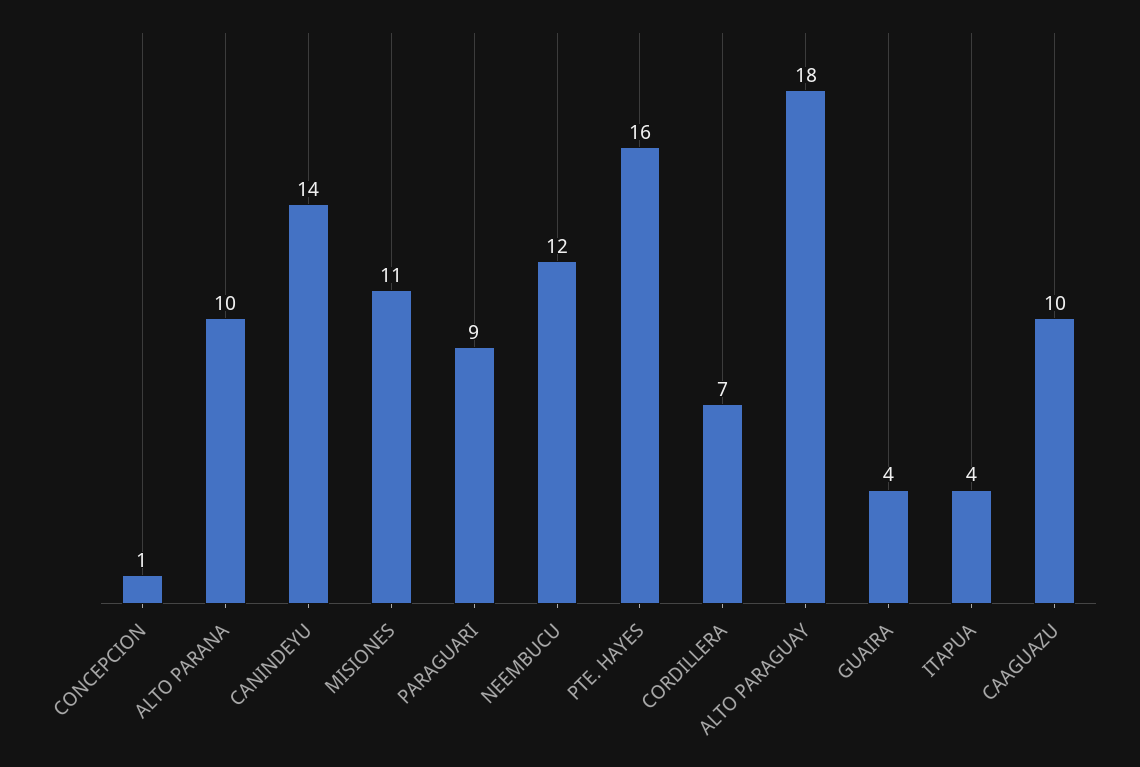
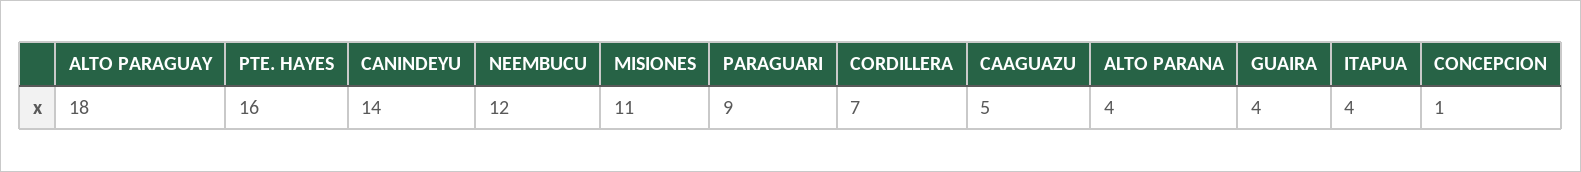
  {
    "CONCEPCION": 1,
-   "ALTO PARANA": 10,
+   "ALTO PARANA": 4,
    "CANINDEYU": 14,
    "MISIONES": 11,
    "PARAGUARI": 9,
    "NEEMBUCU": 12,
    "PTE. HAYES": 16,
    "CORDILLERA": 7,
    "ALTO PARAGUAY": 18,
    "GUAIRA": 4,
    "ITAPUA": 4,
-   "CAAGUAZU": 10
+   "CAAGUAZU": 5
  }

